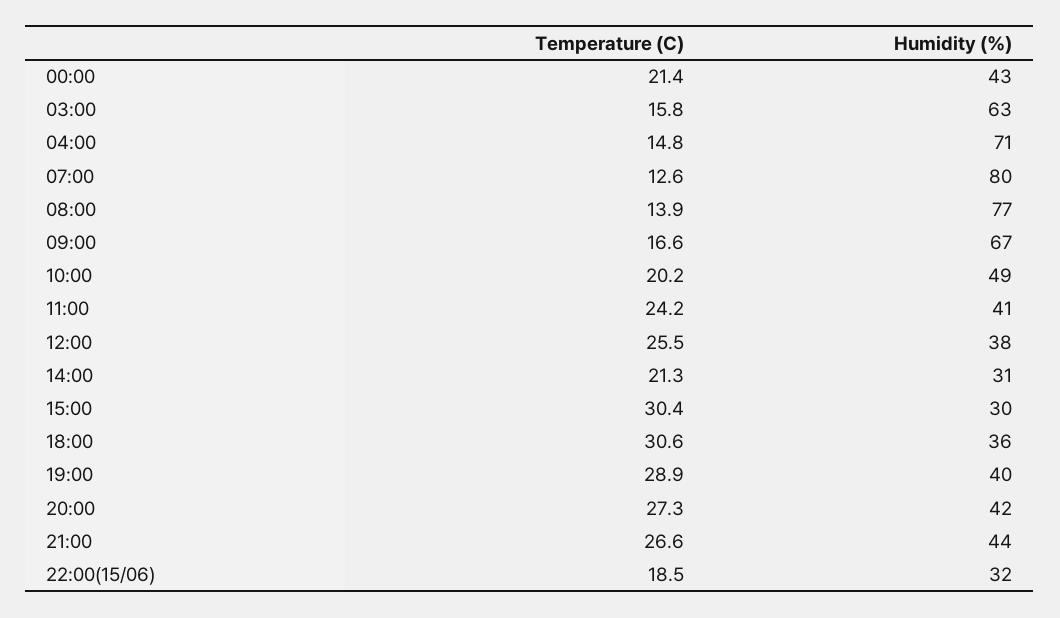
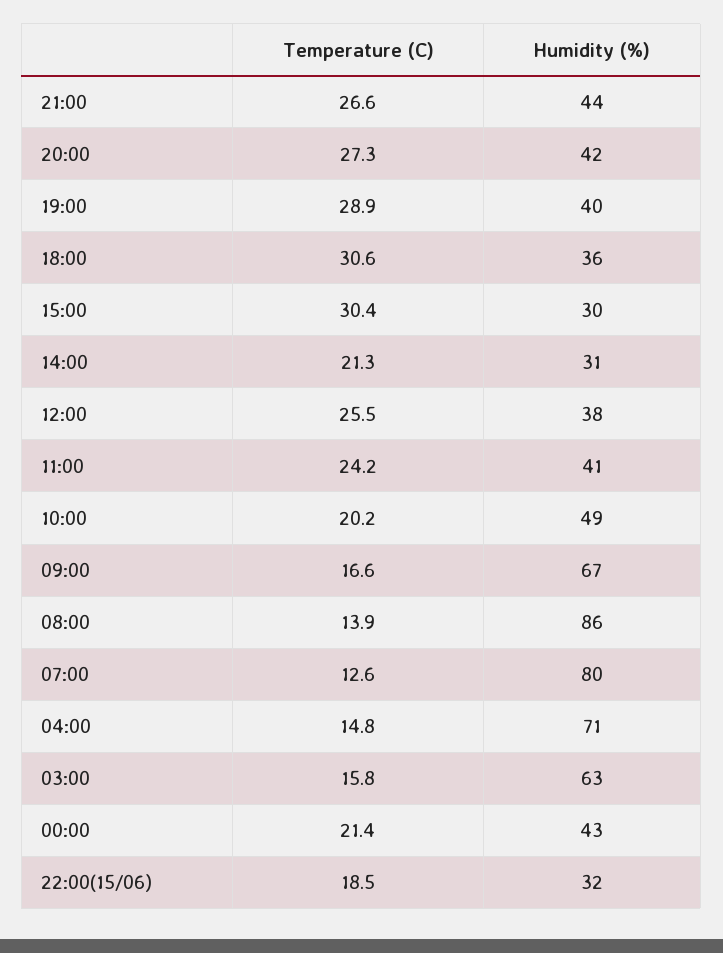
  {
    "Temperature (C)": {
      "00:00": 21.4,
      "03:00": 15.8,
      "04:00": 14.8,
      "07:00": 12.6,
      "08:00": 13.9,
      "09:00": 16.6,
      "10:00": 20.2,
      "11:00": 24.2,
      "12:00": 25.5,
      "14:00": 21.3,
      "15:00": 30.4,
      "18:00": 30.6,
      "19:00": 28.9,
      "20:00": 27.3,
      "21:00": 26.6,
      "22:00(15/06)": 18.5
    },
    "Humidity (%)": {
      "00:00": 43,
      "03:00": 63,
      "04:00": 71,
      "07:00": 80,
-     "08:00": 77,
+     "08:00": 86,
      "09:00": 67,
      "10:00": 49,
      "11:00": 41,
      "12:00": 38,
      "14:00": 31,
      "15:00": 30,
      "18:00": 36,
      "19:00": 40,
      "20:00": 42,
      "21:00": 44,
      "22:00(15/06)": 32
    }
  }

